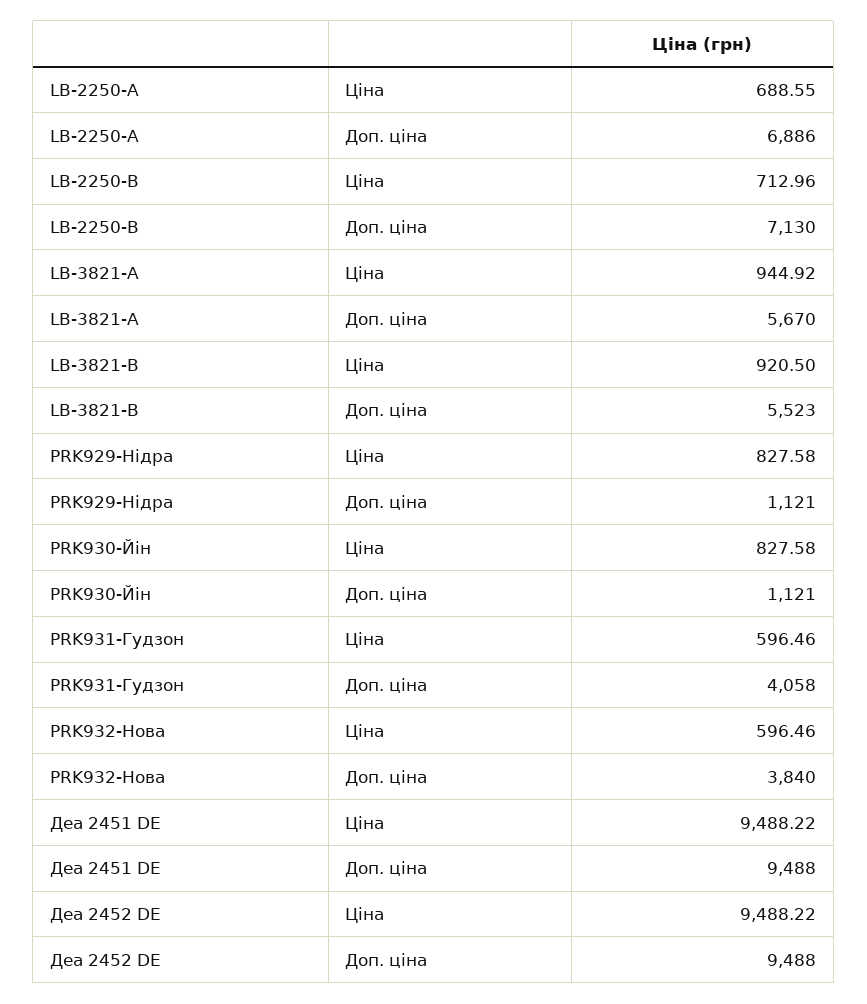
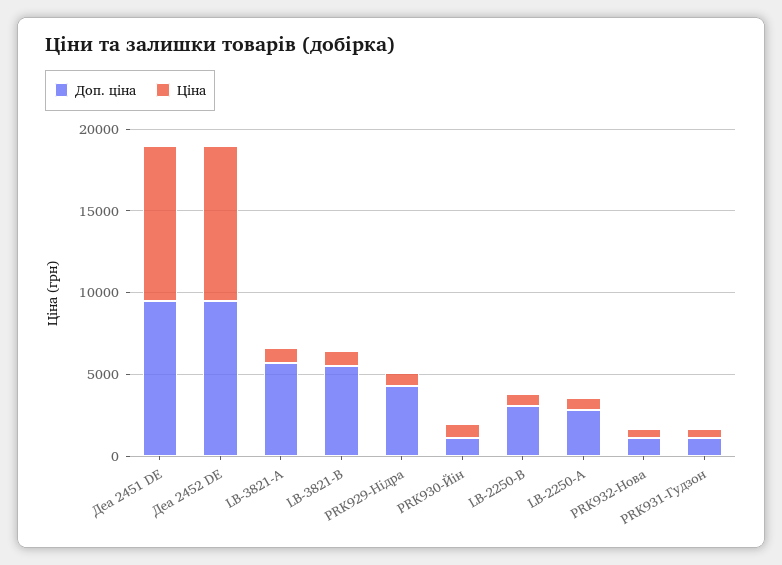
  {
    "Ціна": {
      "LB-2250-А": 688.55,
      "LB-2250-В": 712.96,
      "LB-3821-А": 944.92,
      "LB-3821-В": 920.5,
      "PRK929-Нідра": 827.58,
      "PRK930-Йін": 827.58,
      "PRK931-Гудзон": 596.46,
      "PRK932-Нова": 596.46,
      "Деа 2451 DE": 9488.22,
      "Деа 2452 DE": 9488.22
    },
    "Доп. ціна": {
-     "LB-2250-А": 6886,
+     "LB-2250-А": 3000,
-     "LB-2250-В": 7130,
+     "LB-2250-В": 3000,
      "LB-3821-А": 5670,
      "LB-3821-В": 5523,
-     "PRK929-Нідра": 1121,
+     "PRK929-Нідра": 4000,
      "PRK930-Йін": 1121,
-     "PRK931-Гудзон": 4058,
+     "PRK931-Гудзон": 1000,
-     "PRK932-Нова": 3840,
+     "PRK932-Нова": 1000,
      "Деа 2451 DE": 9488,
      "Деа 2452 DE": 9488
    }
  }

